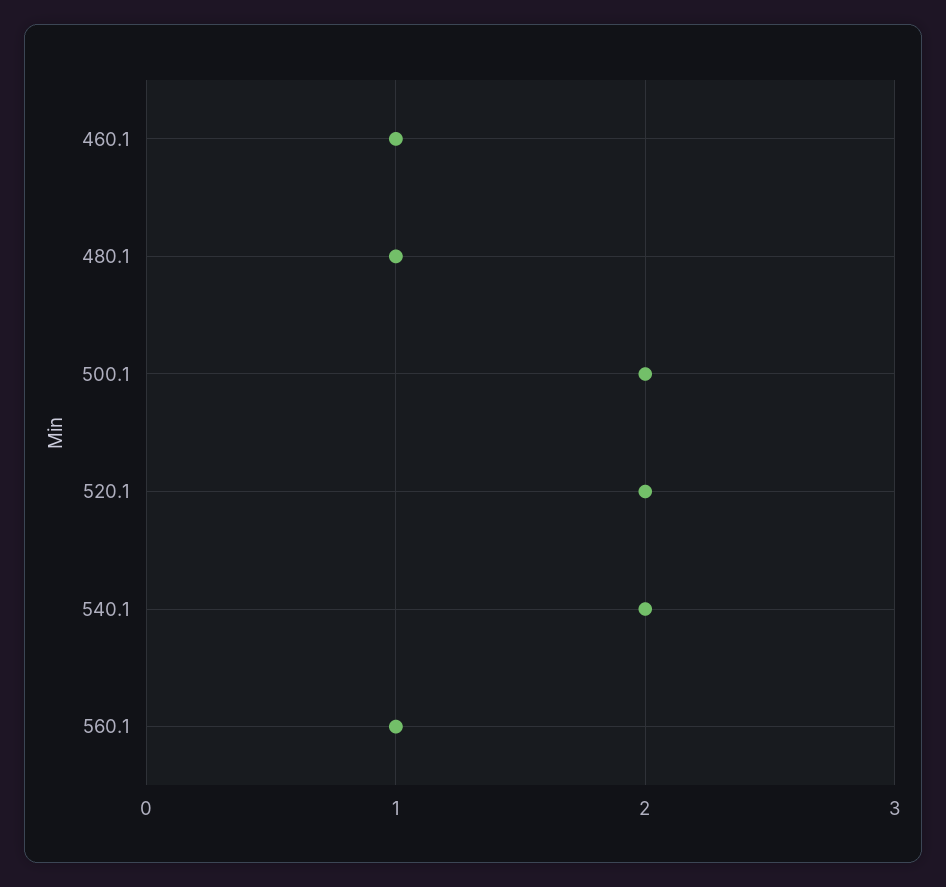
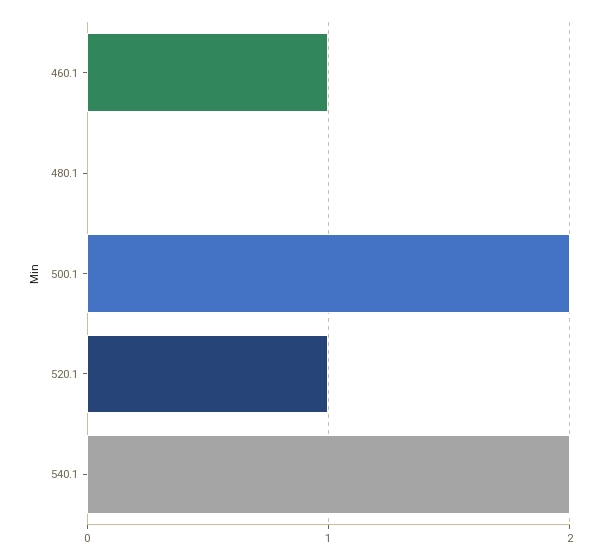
  {
    "460.1": 1,
-   "480.1": 1,
+   "480.1": 0,
    "500.1": 2,
-   "520.1": 2,
+   "520.1": 1,
-   "540.1": 2,
+   "540.1": 2
-   "560.1": 1
  }

